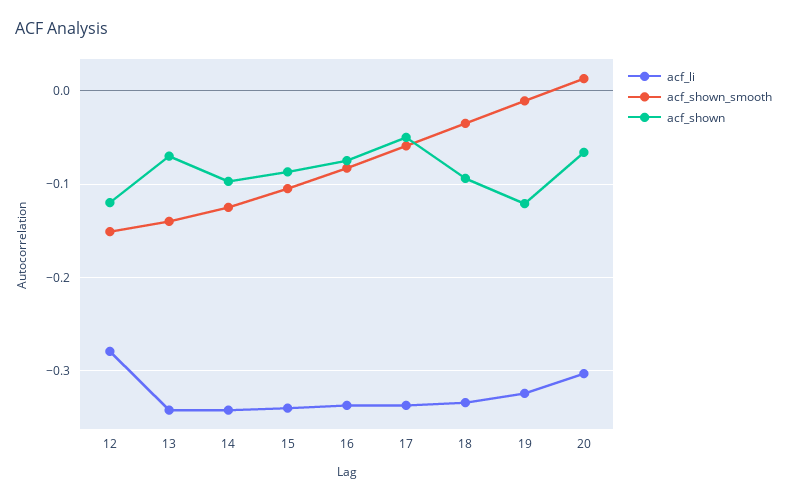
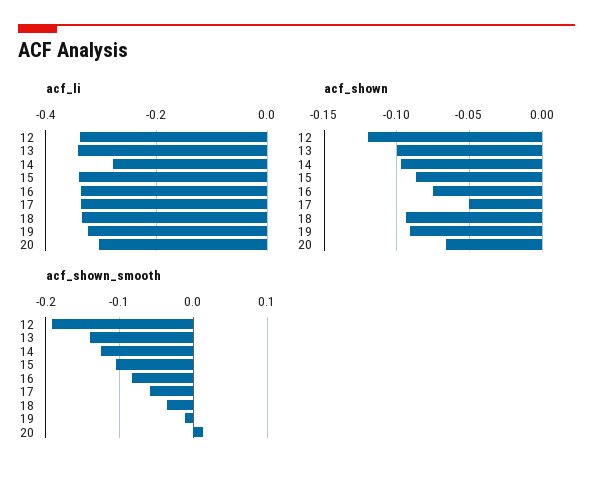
  {
    "acf_li": {
-     "12": -0.28,
+     "12": -0.34,
      "13": -0.34,
-     "14": -0.34,
+     "14": -0.28,
      "15": -0.34,
      "16": -0.34,
      "17": -0.34,
      "18": -0.33,
      "19": -0.32,
      "20": -0.3
    },
    "acf_shown_smooth": {
-     "12": -0.15,
+     "12": -0.19,
      "13": -0.14,
      "14": -0.13,
      "15": -0.11,
      "16": -0.08,
      "17": -0.06,
      "18": -0.04,
      "19": -0.01,
      "20": 0.01
    },
    "acf_shown": {
      "12": -0.12,
-     "13": -0.07,
+     "13": -0.1,
      "14": -0.095,
      "15": -0.085,
      "16": -0.075,
      "17": -0.05,
      "18": -0.095,
-     "19": -0.12,
+     "19": -0.09,
      "20": -0.065
    }
  }

